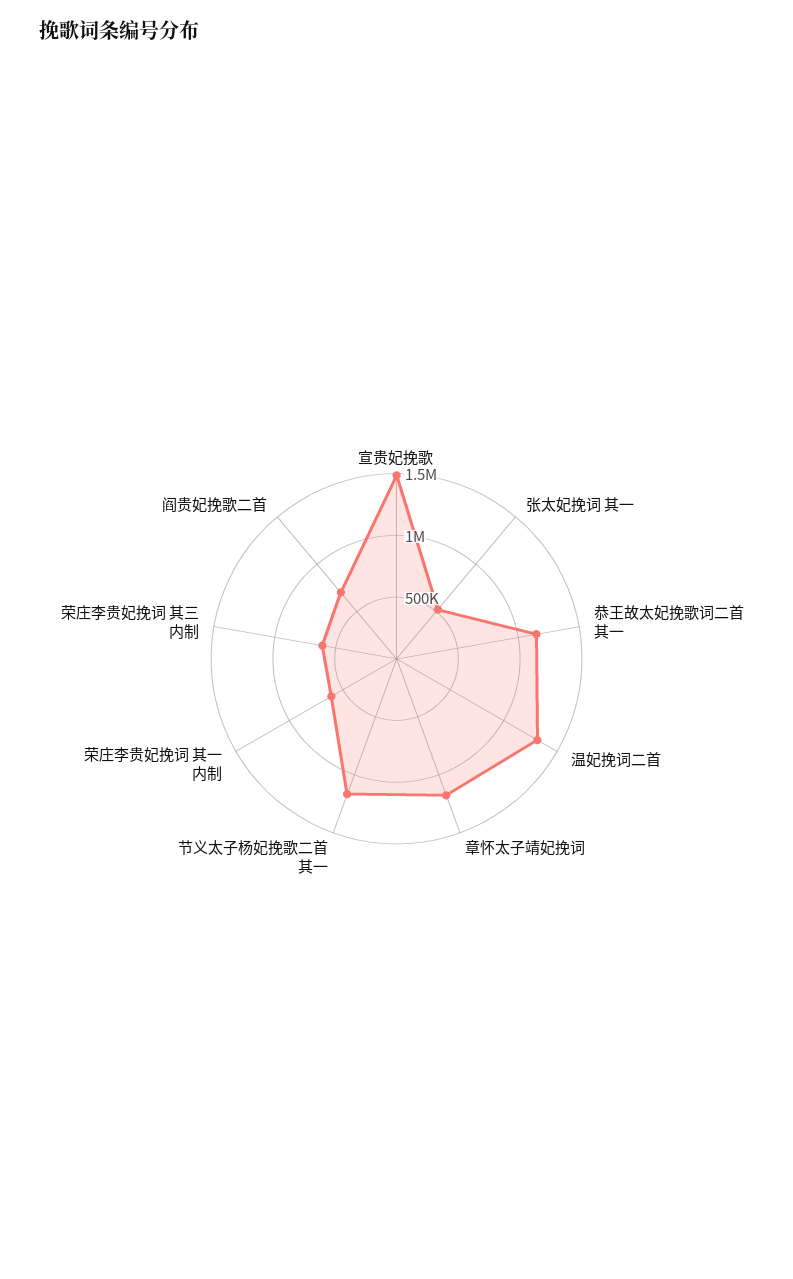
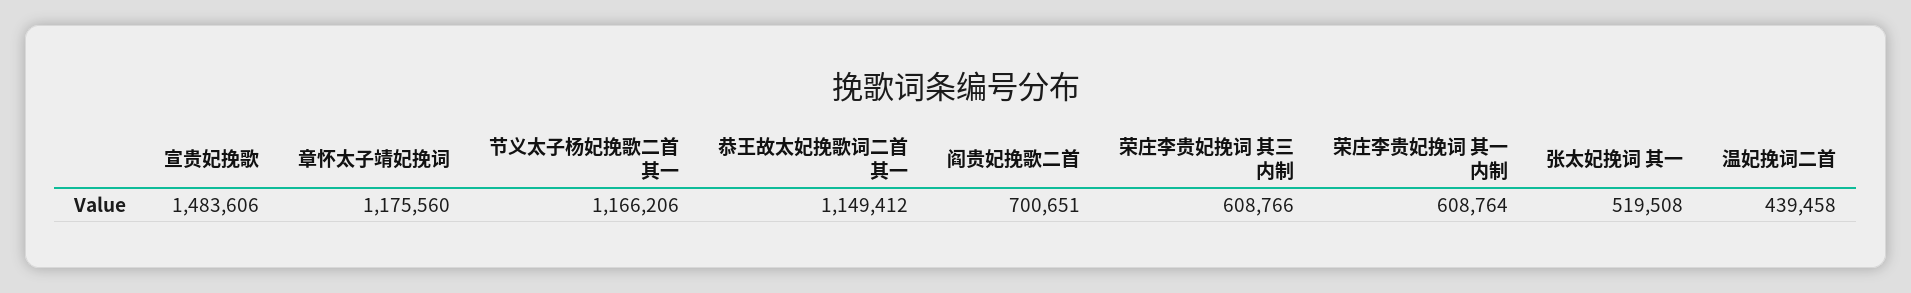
  {
    "宣贵妃挽歌": 1483606,
    "张太妃挽词 其一": 519508,
    "恭王故太妃挽歌词二首 其一": 1149412,
-   "温妃挽词二首": 1300000,
+   "温妃挽词二首": 439458,
    "章怀太子靖妃挽词": 1175560,
    "节义太子杨妃挽歌二首 其一": 1166206,
    "荣庄李贵妃挽词 其一 内制": 608764,
    "荣庄李贵妃挽词 其三 内制": 608766,
    "阎贵妃挽歌二首": 700651
  }

